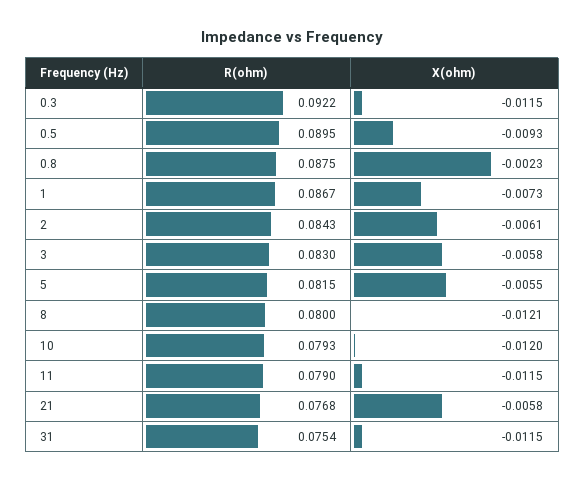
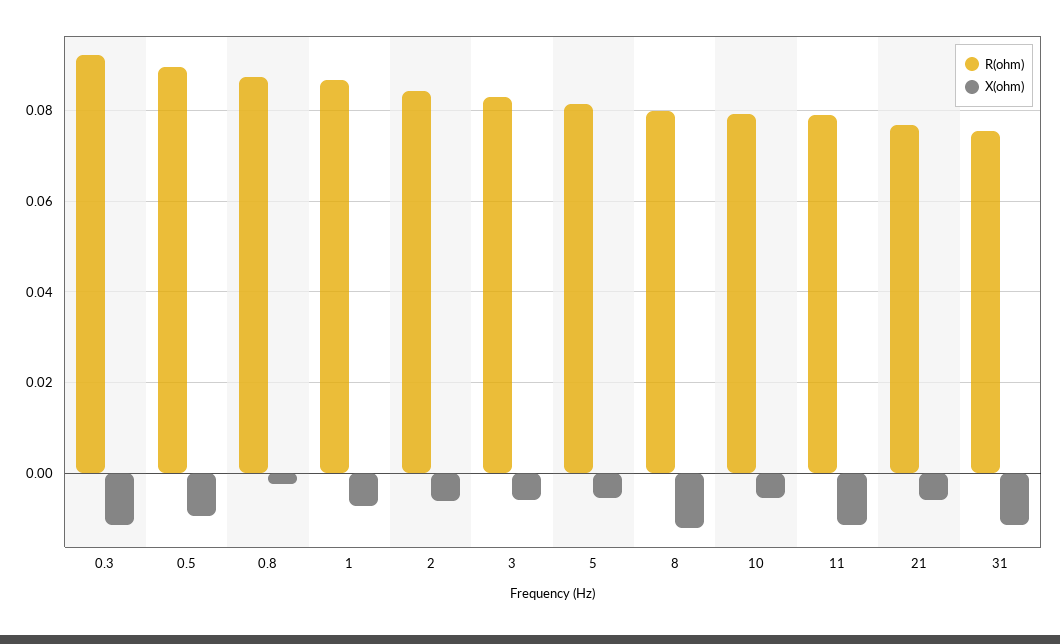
  {
    "R(ohm)": {
      "0.3": 0.0922,
      "0.5": 0.0895,
      "0.8": 0.0875,
      "1": 0.0867,
      "2": 0.0843,
      "3": 0.083,
      "5": 0.0815,
      "8": 0.08,
      "10": 0.0793,
      "11": 0.079,
      "21": 0.0768,
      "31": 0.0754
    },
    "X(ohm)": {
      "0.3": -0.0115,
      "0.5": -0.0093,
      "0.8": -0.0023,
      "1": -0.0073,
      "2": -0.0061,
      "3": -0.0058,
      "5": -0.0055,
      "8": -0.0121,
-     "10": -0.012,
+     "10": -0.006,
      "11": -0.0115,
      "21": -0.0058,
      "31": -0.0115
    }
  }

